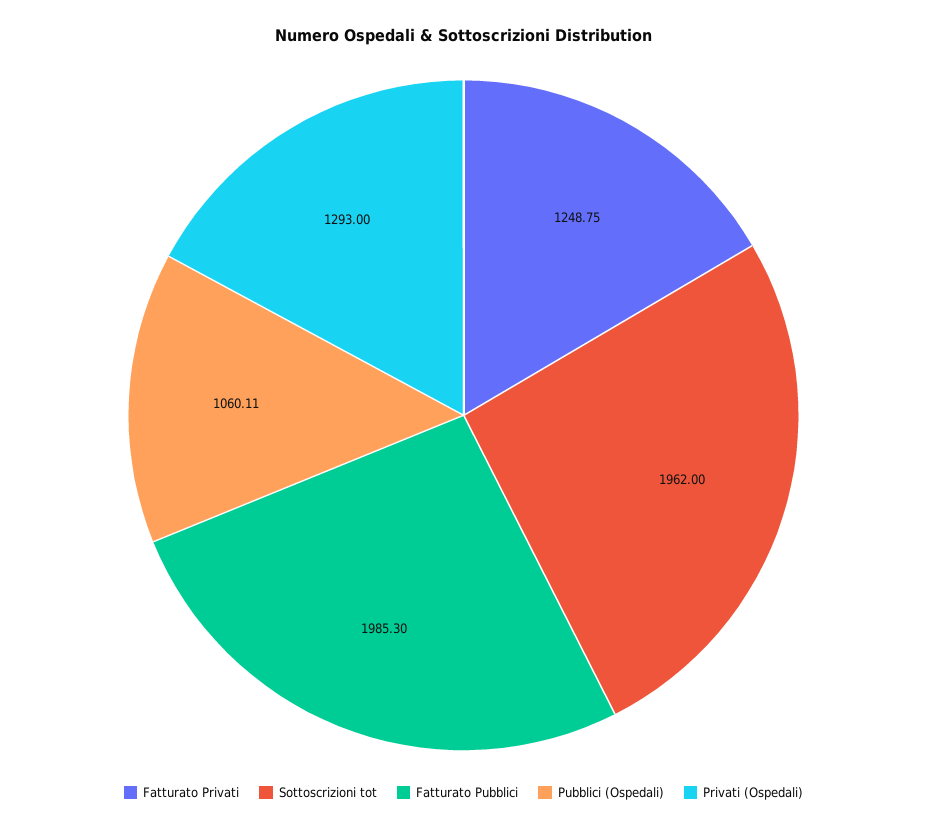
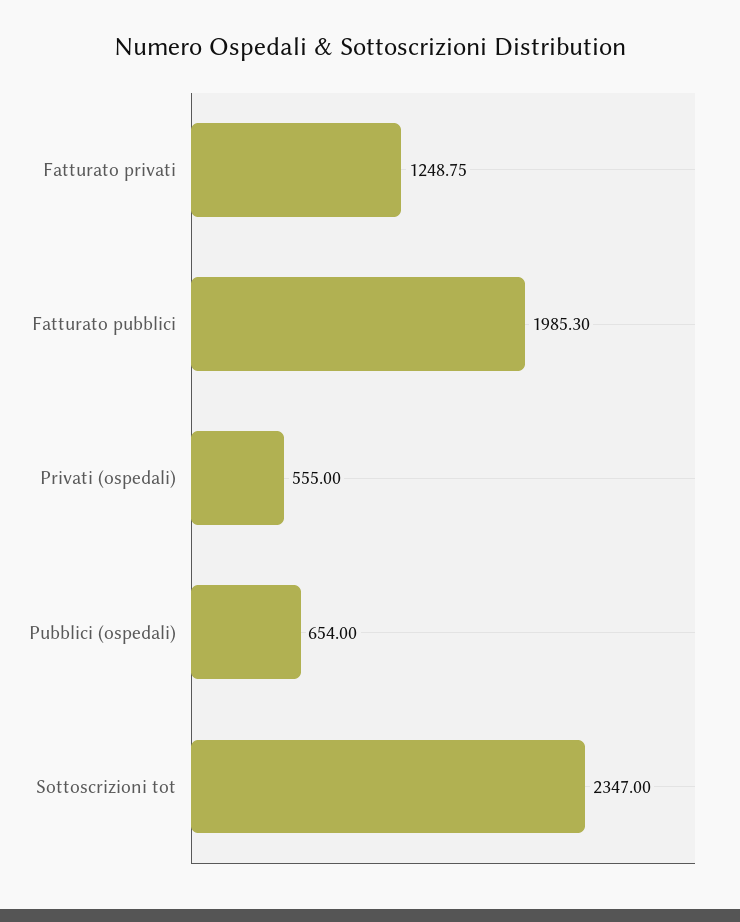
  {
    "Fatturato Privati": 1248.75,
-   "Sottoscrizioni tot": 1962,
+   "Sottoscrizioni tot": 2347,
    "Fatturato Pubblici": 1985.3,
-   "Pubblici (Ospedali)": 1060.11,
+   "Pubblici (Ospedali)": 654,
-   "Privati (Ospedali)": 1293
+   "Privati (Ospedali)": 555
  }

